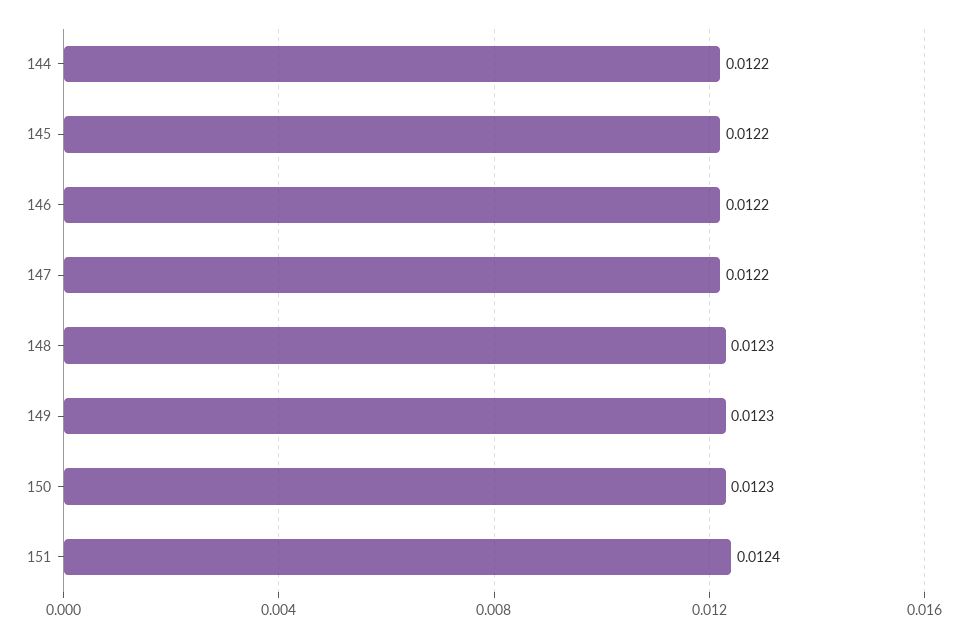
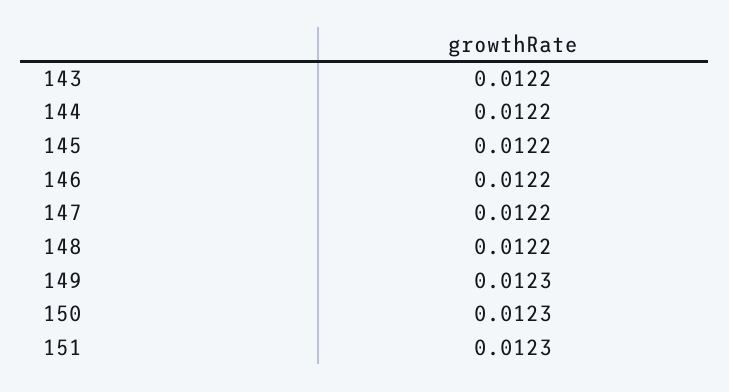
  {
    "144": 0.0122,
    "145": 0.0122,
    "146": 0.0122,
    "147": 0.0122,
-   "148": 0.0123,
+   "148": 0.0122,
    "149": 0.0123,
    "150": 0.0123,
-   "151": 0.0124
+   "151": 0.0123,
+   "143": 0.0122
  }

